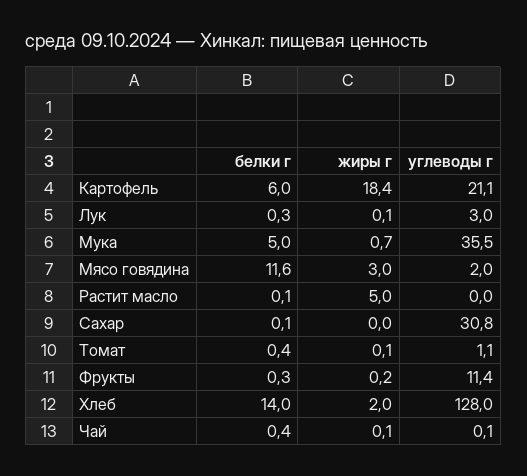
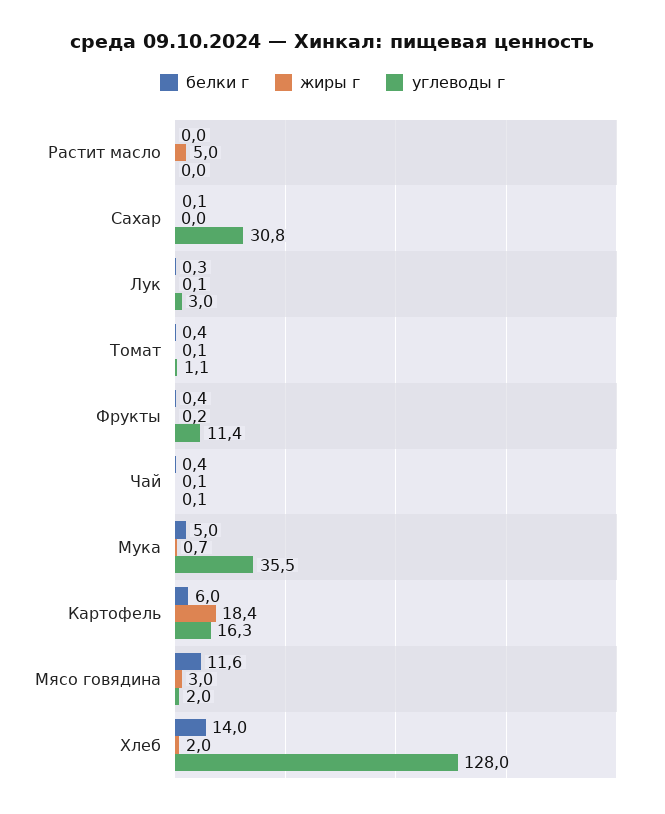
  {
    "белки г": {
      "Картофель": 6,
      "Лук": 0.3,
      "Мука": 5,
      "Мясо говядина": 11.6,
-     "Растит масло": 0.1,
+     "Растит масло": 0,
      "Сахар": 0.1,
      "Томат": 0.4,
-     "Фрукты": 0.3,
+     "Фрукты": 0.4,
      "Хлеб": 14,
      "Чай": 0.4
    },
    "жиры г": {
      "Картофель": 18.4,
      "Лук": 0.1,
      "Мука": 0.7,
      "Мясо говядина": 3,
      "Растит масло": 5,
      "Сахар": 0,
      "Томат": 0.1,
      "Фрукты": 0.2,
      "Хлеб": 2,
      "Чай": 0.1
    },
    "углеводы г": {
-     "Картофель": 21.1,
+     "Картофель": 16.3,
      "Лук": 3,
      "Мука": 35.5,
      "Мясо говядина": 2,
      "Растит масло": 0,
      "Сахар": 30.8,
      "Томат": 1.1,
      "Фрукты": 11.4,
      "Хлеб": 128,
      "Чай": 0.1
    }
  }

